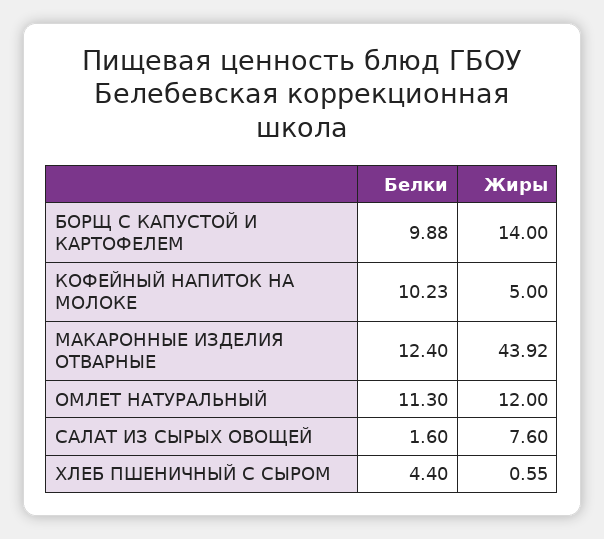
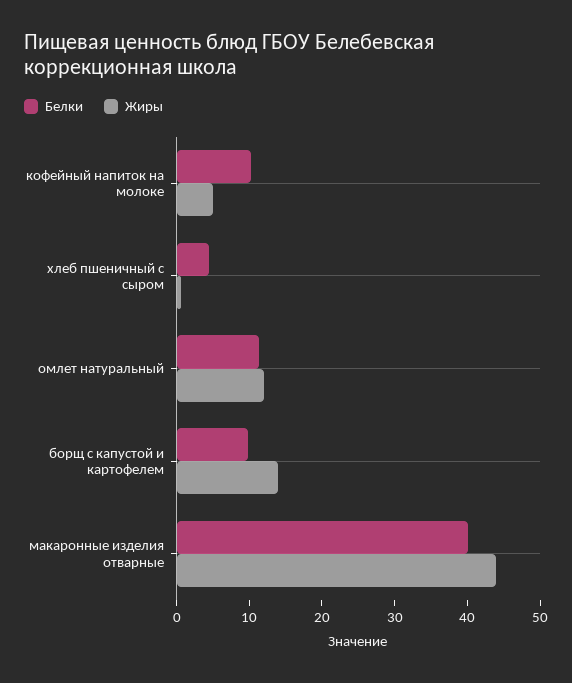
  {
    "Белки": {
      "БОРЩ С КАПУСТОЙ И КАРТОФЕЛЕМ": 9.88,
      "КОФЕЙНЫЙ НАПИТОК НА МОЛОКЕ": 10.23,
-     "МАКАРОННЫЕ ИЗДЕЛИЯ ОТВАРНЫЕ": 12.4,
+     "МАКАРОННЫЕ ИЗДЕЛИЯ ОТВАРНЫЕ": 40,
      "ОМЛЕТ НАТУРАЛЬНЫЙ": 11.3,
-     "САЛАТ ИЗ СЫРЫХ ОВОЩЕЙ": 1.6,
      "ХЛЕБ ПШЕНИЧНЫЙ С СЫРОМ": 4.4
    },
    "Жиры": {
      "БОРЩ С КАПУСТОЙ И КАРТОФЕЛЕМ": 14,
      "КОФЕЙНЫЙ НАПИТОК НА МОЛОКЕ": 5,
      "МАКАРОННЫЕ ИЗДЕЛИЯ ОТВАРНЫЕ": 43.92,
      "ОМЛЕТ НАТУРАЛЬНЫЙ": 12,
-     "САЛАТ ИЗ СЫРЫХ ОВОЩЕЙ": 7.6,
      "ХЛЕБ ПШЕНИЧНЫЙ С СЫРОМ": 0.55
    }
  }

